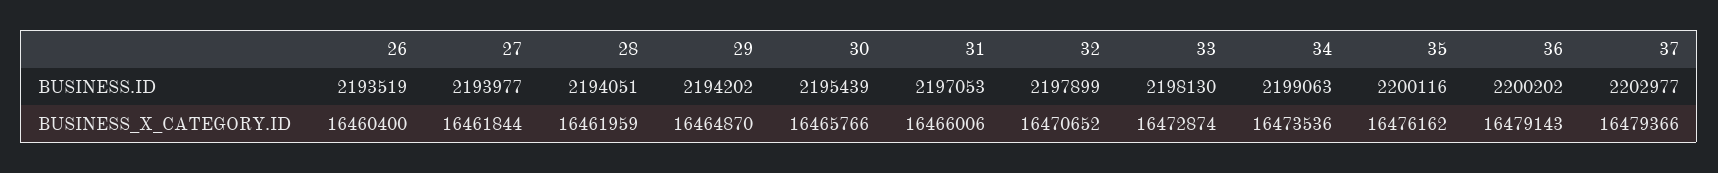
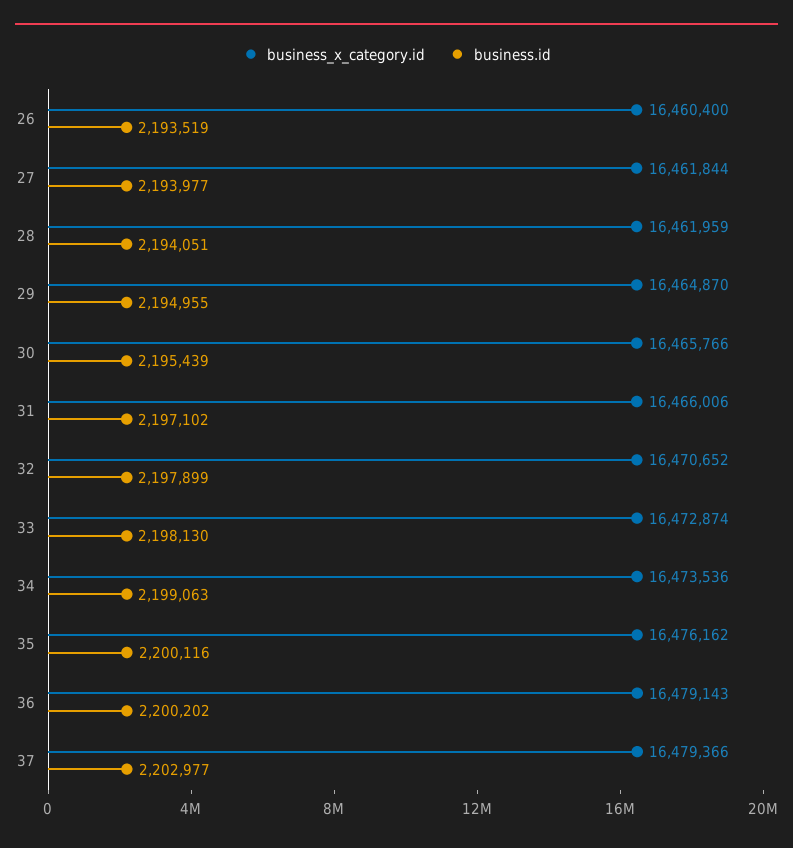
  {
    "BUSINESS.ID": {
      "26": 2193519,
      "27": 2193977,
      "28": 2194051,
-     "29": 2194202,
+     "29": 2194955,
      "30": 2195439,
-     "31": 2197053,
+     "31": 2197102,
      "32": 2197899,
      "33": 2198130,
      "34": 2199063,
      "35": 2200116,
      "36": 2200202,
      "37": 2202977
    },
    "BUSINESS_X_CATEGORY.ID": {
      "26": 16460400,
      "27": 16461844,
      "28": 16461959,
      "29": 16464870,
      "30": 16465766,
      "31": 16466006,
      "32": 16470652,
      "33": 16472874,
      "34": 16473536,
      "35": 16476162,
      "36": 16479143,
      "37": 16479366
    }
  }

